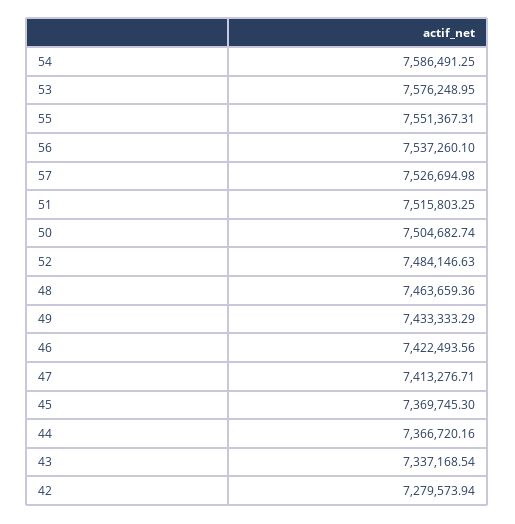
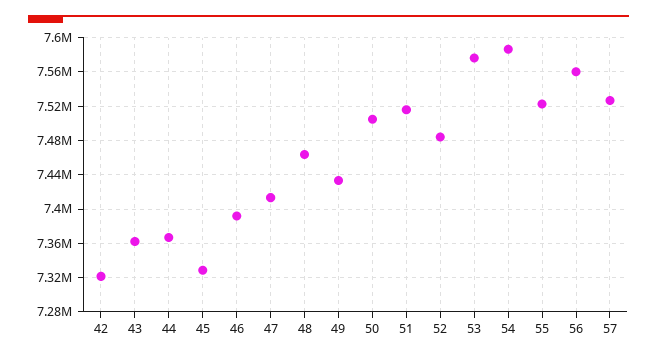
  {
    "54": 7586491.25,
    "53": 7576248.95,
-   "55": 7551367.31,
+   "55": 7520000,
-   "56": 7537260.1,
+   "56": 7560000,
    "57": 7526694.98,
    "51": 7515803.25,
    "50": 7504682.74,
    "52": 7484146.63,
    "48": 7463659.36,
    "49": 7433333.29,
-   "46": 7422493.56,
+   "46": 7390000,
    "47": 7413276.71,
-   "45": 7369745.3,
+   "45": 7330000,
    "44": 7366720.16,
-   "43": 7337168.54,
+   "43": 7360000,
-   "42": 7279573.94
+   "42": 7320000
  }

